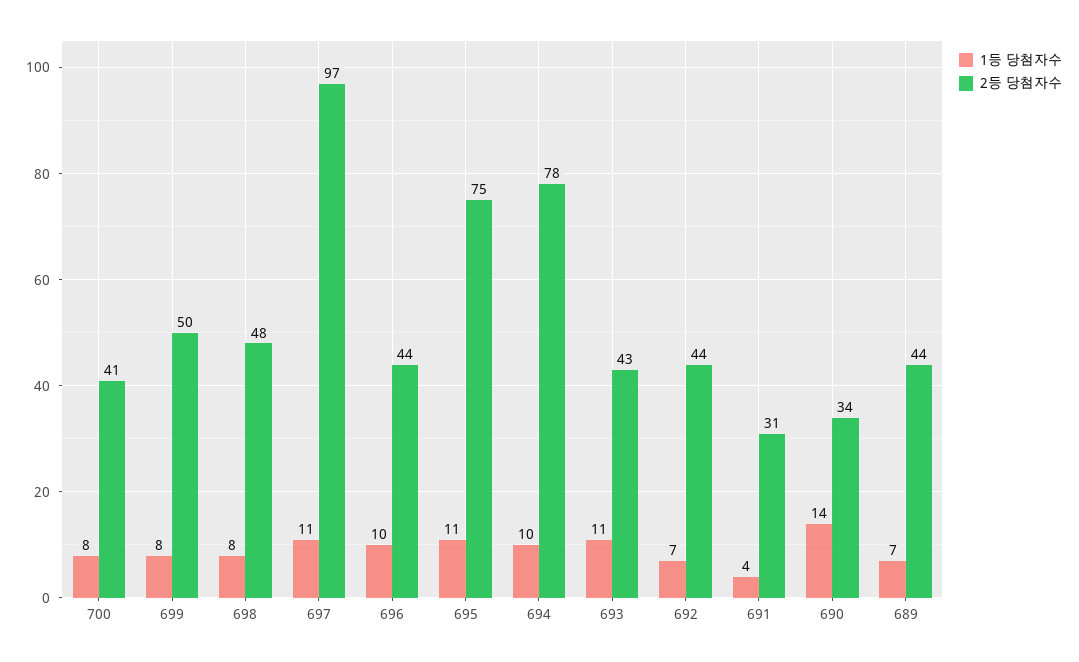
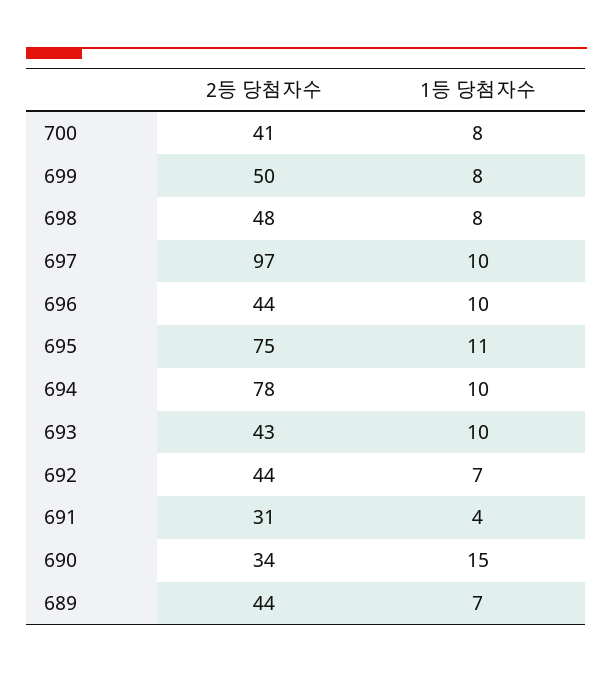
  {
    "1등 당첨자수": {
      "700": 8,
      "699": 8,
      "698": 8,
-     "697": 11,
+     "697": 10,
      "696": 10,
      "695": 11,
      "694": 10,
-     "693": 11,
+     "693": 10,
      "692": 7,
      "691": 4,
-     "690": 14,
+     "690": 15,
      "689": 7
    },
    "2등 당첨자수": {
      "700": 41,
      "699": 50,
      "698": 48,
      "697": 97,
      "696": 44,
      "695": 75,
      "694": 78,
      "693": 43,
      "692": 44,
      "691": 31,
      "690": 34,
      "689": 44
    }
  }

